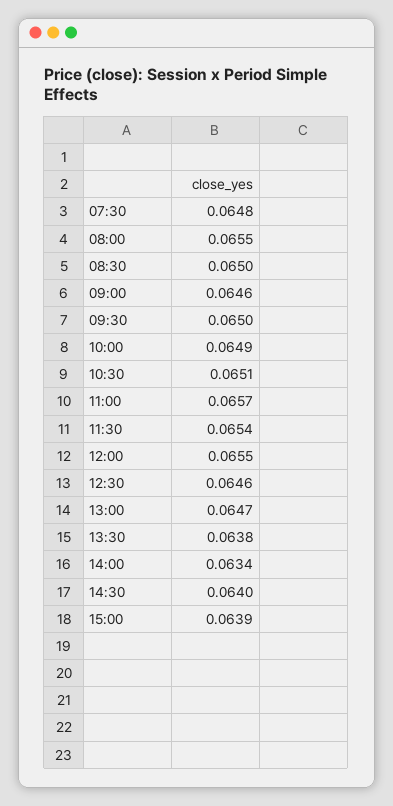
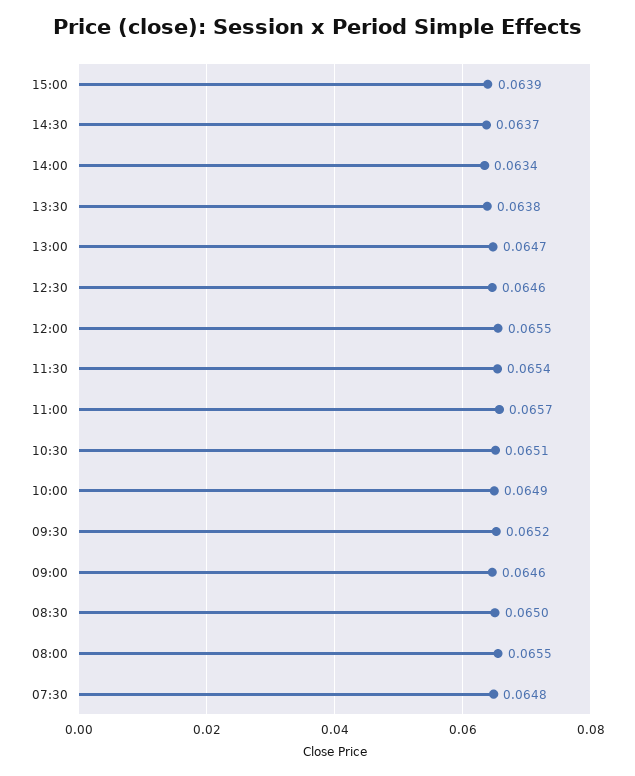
  {
    "07:30": 0.0648,
    "08:00": 0.0655,
    "08:30": 0.065,
    "09:00": 0.0646,
-   "09:30": 0.065,
+   "09:30": 0.0652,
    "10:00": 0.0649,
    "10:30": 0.0651,
    "11:00": 0.0657,
    "11:30": 0.0654,
    "12:00": 0.0655,
    "12:30": 0.0646,
    "13:00": 0.0647,
    "13:30": 0.0638,
    "14:00": 0.0634,
-   "14:30": 0.064,
+   "14:30": 0.0637,
    "15:00": 0.0639
  }

